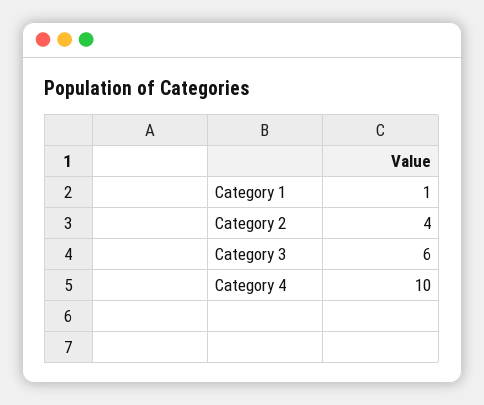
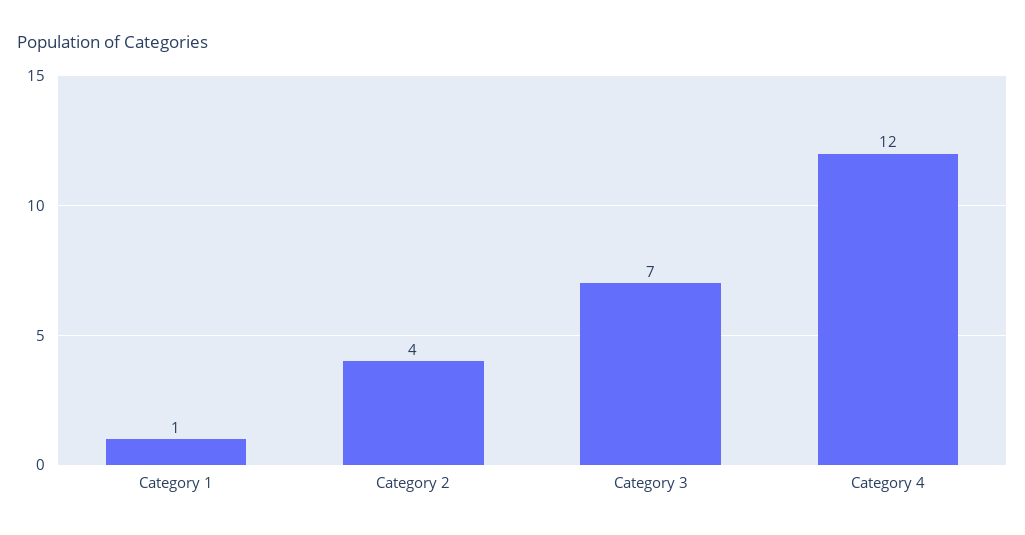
  {
    "Category 1": 1,
    "Category 2": 4,
-   "Category 3": 6,
+   "Category 3": 7,
-   "Category 4": 10
+   "Category 4": 12
  }

